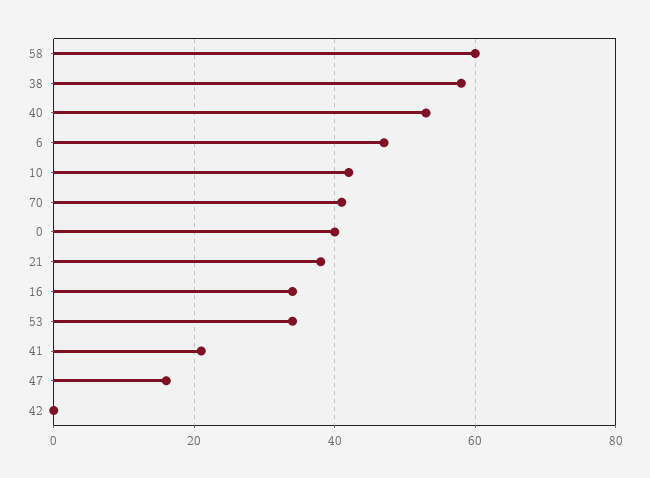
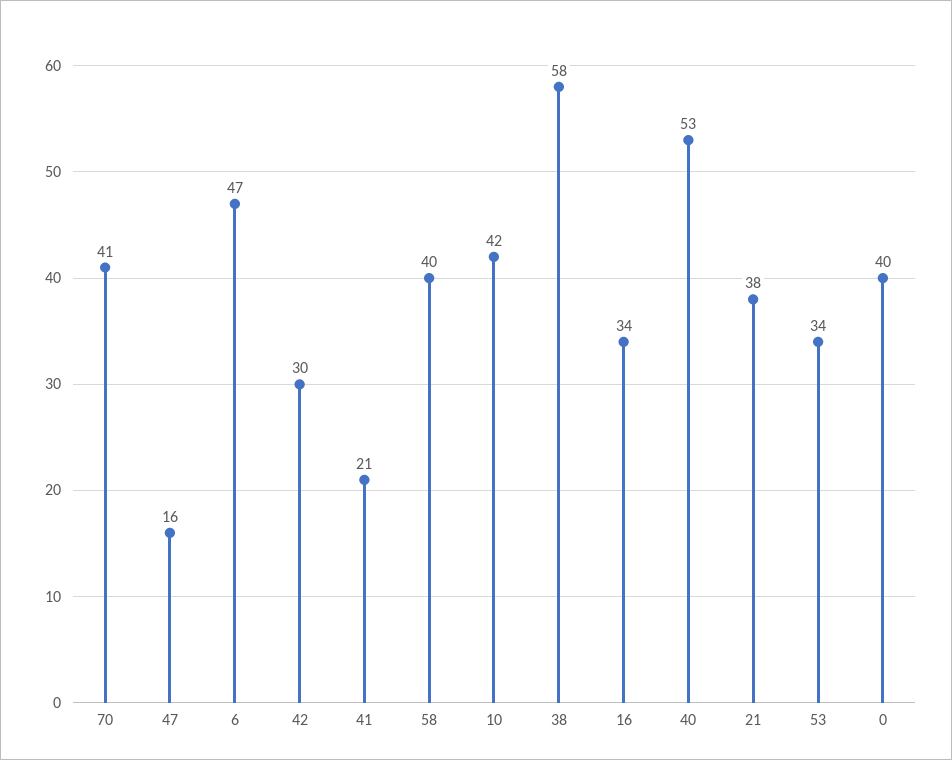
  {
-   "58": 60,
+   "58": 40,
    "38": 58,
    "40": 53,
    "6": 47,
    "10": 42,
    "70": 41,
    "0": 40,
    "21": 38,
    "16": 34,
    "53": 34,
    "41": 21,
    "47": 16,
-   "42": 0
+   "42": 30
  }

